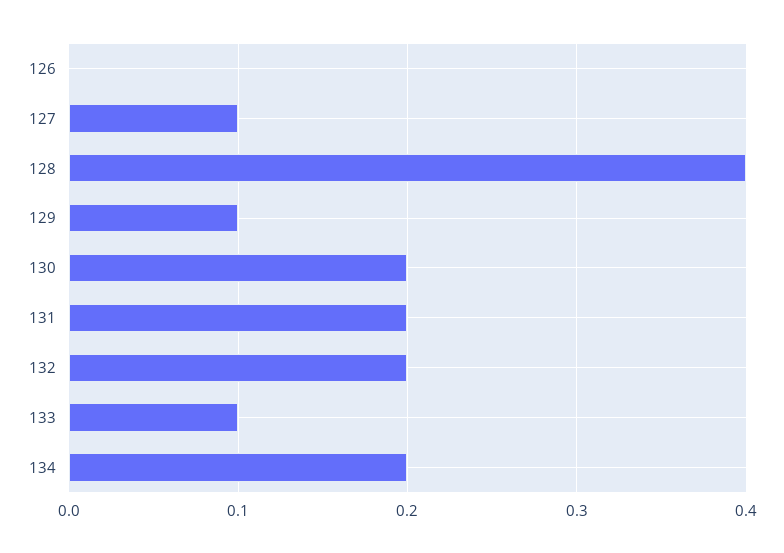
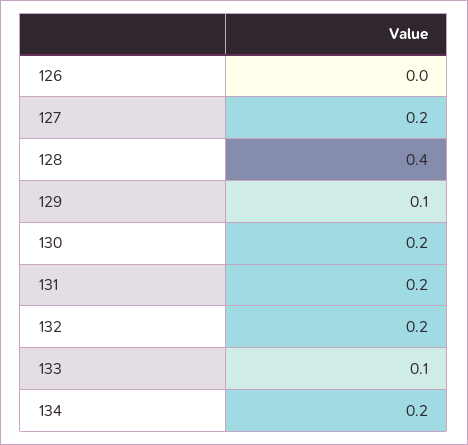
  {
    "126": 0,
-   "127": 0.1,
+   "127": 0.2,
    "128": 0.4,
    "129": 0.1,
    "130": 0.2,
    "131": 0.2,
    "132": 0.2,
    "133": 0.1,
    "134": 0.2
  }

